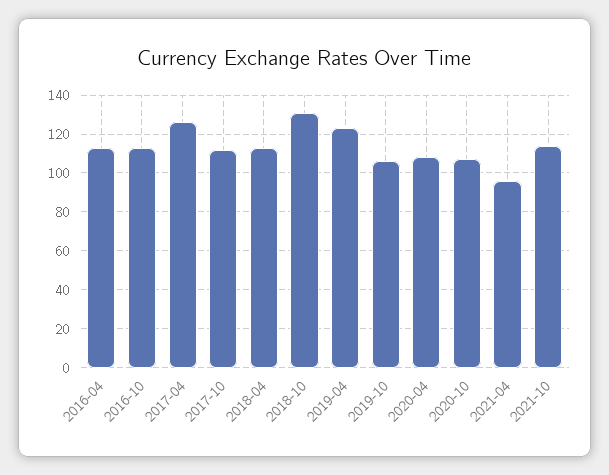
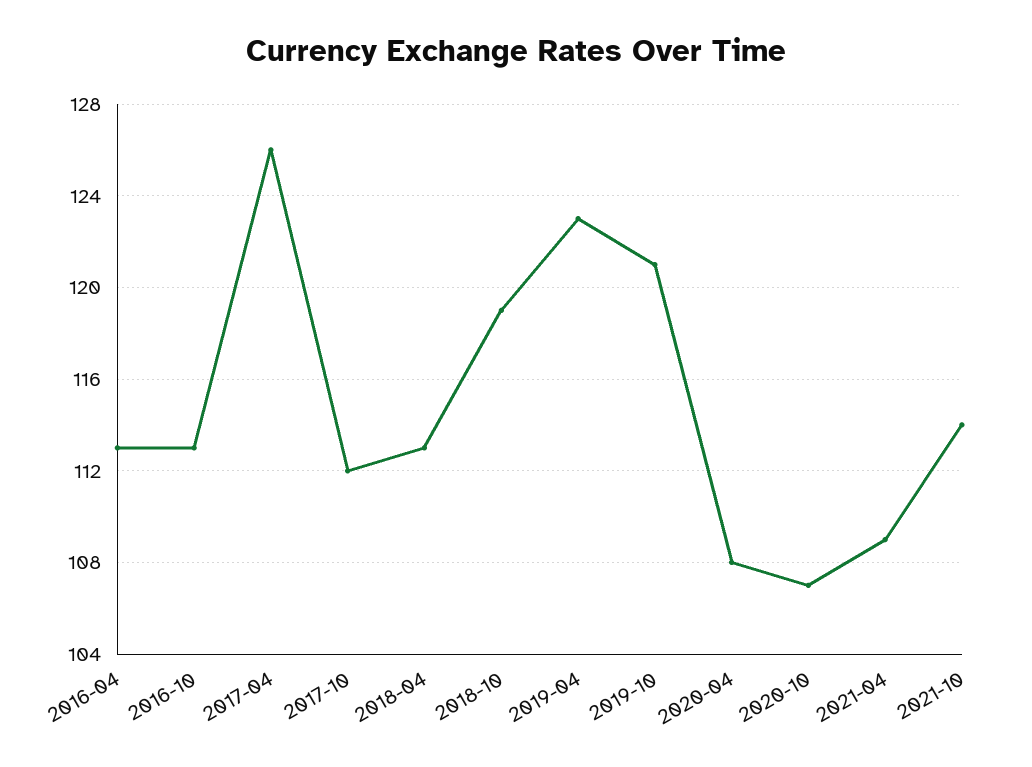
  {
    "2016-04": 113,
    "2016-10": 113,
    "2017-04": 126,
    "2017-10": 112,
    "2018-04": 113,
-   "2018-10": 130,
+   "2018-10": 119,
    "2019-04": 123,
-   "2019-10": 105,
+   "2019-10": 121,
    "2020-04": 108,
    "2020-10": 107,
-   "2021-04": 95,
+   "2021-04": 109,
    "2021-10": 114
  }

